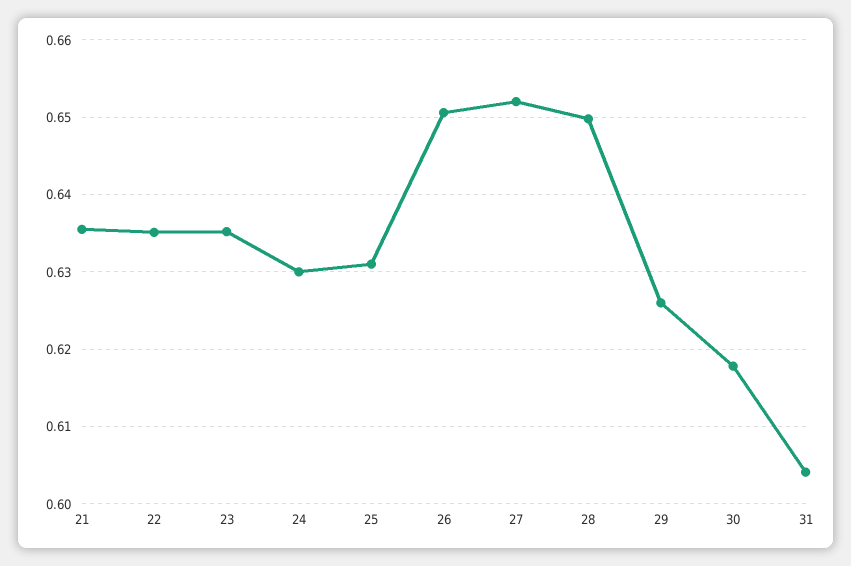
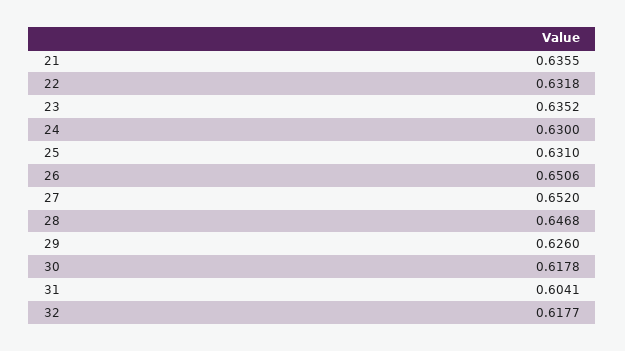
  {
    "21": 0.6355,
-   "22": 0.635,
+   "22": 0.6318,
    "23": 0.6352,
    "24": 0.63,
    "25": 0.631,
    "26": 0.6506,
    "27": 0.652,
-   "28": 0.65,
+   "28": 0.6468,
    "29": 0.626,
    "30": 0.6178,
-   "31": 0.6041
+   "31": 0.6041,
+   "32": 0.6177
  }

